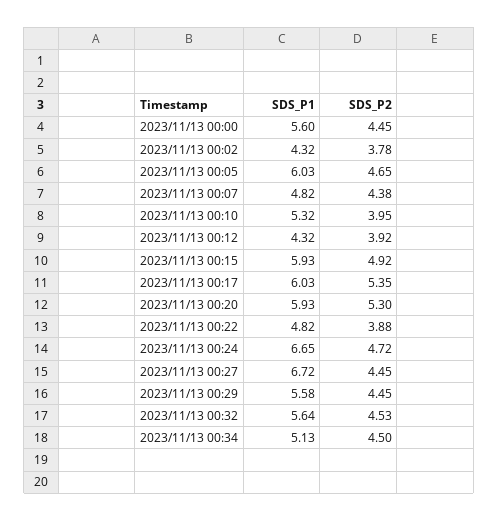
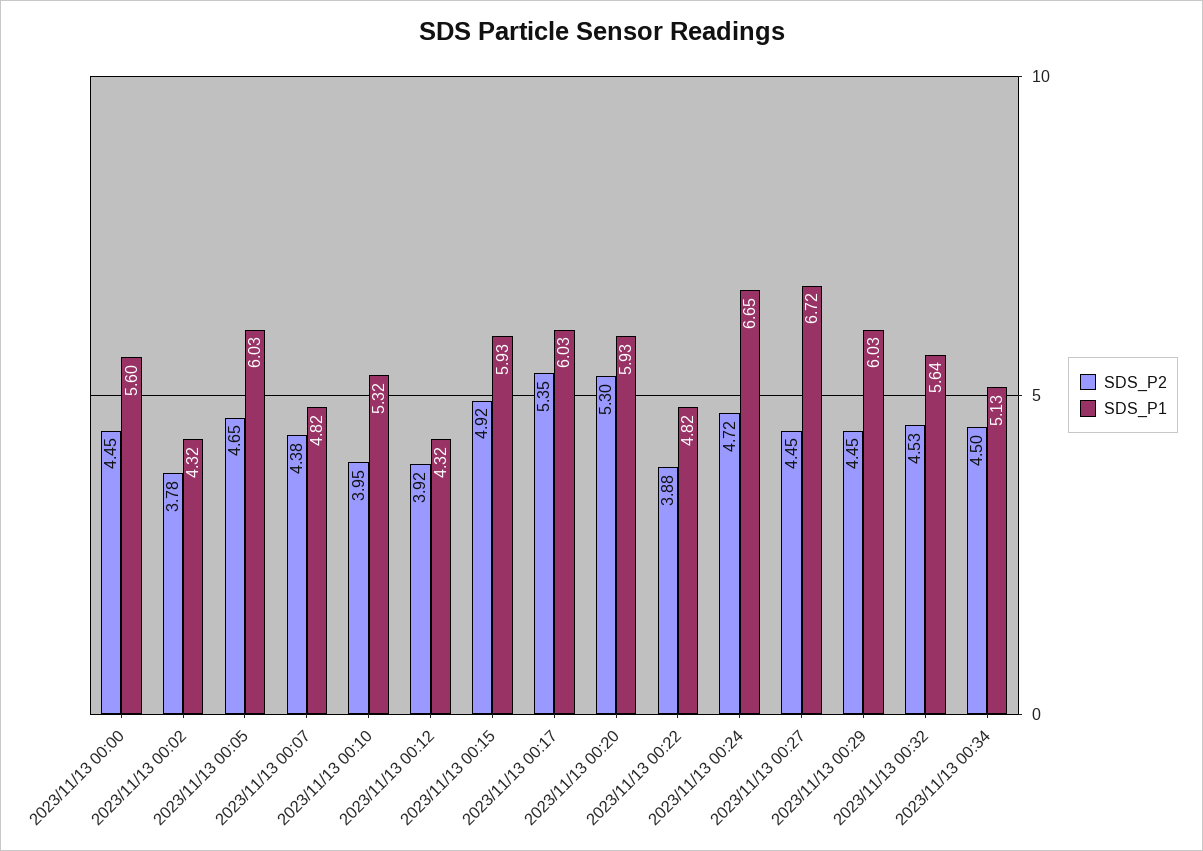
  {
    "SDS_P1": {
      "2023/11/13 00:00": 5.6,
      "2023/11/13 00:02": 4.32,
      "2023/11/13 00:05": 6.03,
      "2023/11/13 00:07": 4.82,
      "2023/11/13 00:10": 5.32,
      "2023/11/13 00:12": 4.32,
      "2023/11/13 00:15": 5.93,
      "2023/11/13 00:17": 6.03,
      "2023/11/13 00:20": 5.93,
      "2023/11/13 00:22": 4.82,
      "2023/11/13 00:24": 6.65,
      "2023/11/13 00:27": 6.72,
-     "2023/11/13 00:29": 5.58,
+     "2023/11/13 00:29": 6.03,
      "2023/11/13 00:32": 5.64,
      "2023/11/13 00:34": 5.13
    },
    "SDS_P2": {
      "2023/11/13 00:00": 4.45,
      "2023/11/13 00:02": 3.78,
      "2023/11/13 00:05": 4.65,
      "2023/11/13 00:07": 4.38,
      "2023/11/13 00:10": 3.95,
      "2023/11/13 00:12": 3.92,
      "2023/11/13 00:15": 4.92,
      "2023/11/13 00:17": 5.35,
      "2023/11/13 00:20": 5.3,
      "2023/11/13 00:22": 3.88,
      "2023/11/13 00:24": 4.72,
      "2023/11/13 00:27": 4.45,
      "2023/11/13 00:29": 4.45,
      "2023/11/13 00:32": 4.53,
      "2023/11/13 00:34": 4.5
    }
  }

